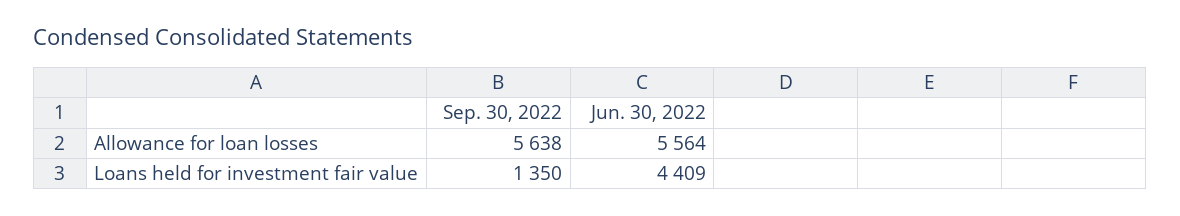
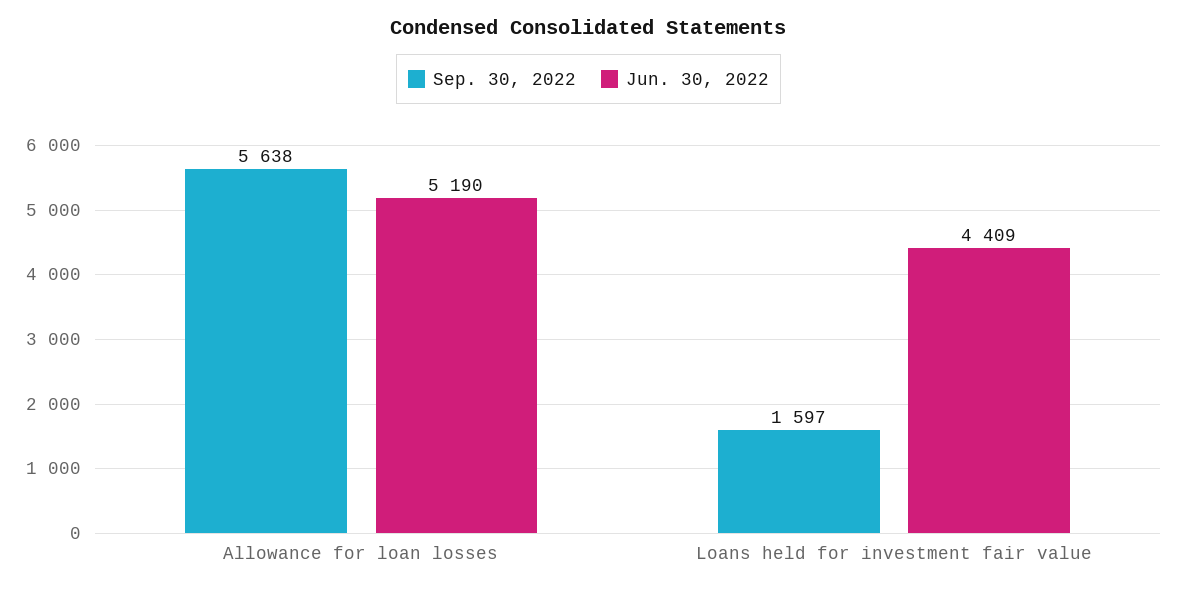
  {
    "Sep. 30, 2022": {
      "Allowance for loan losses": 5638,
-     "Loans held for investment fair value": 1350
+     "Loans held for investment fair value": 1597
    },
    "Jun. 30, 2022": {
-     "Allowance for loan losses": 5564,
+     "Allowance for loan losses": 5190,
      "Loans held for investment fair value": 4409
    }
  }

